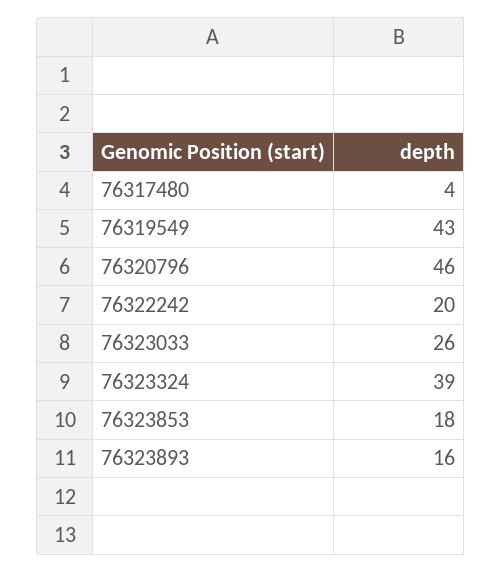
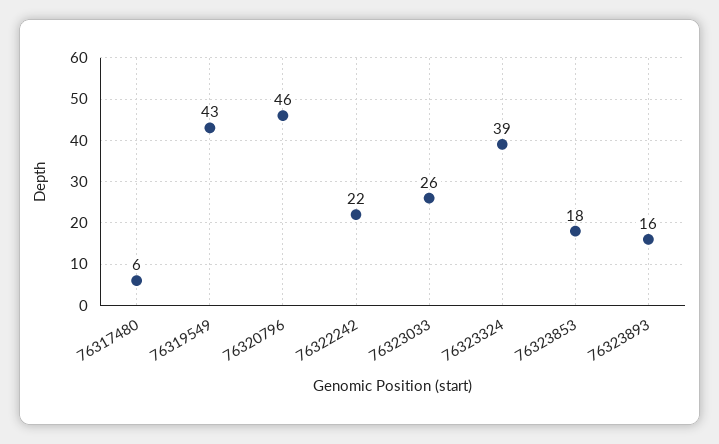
  {
-   "76317480": 4,
+   "76317480": 6,
    "76319549": 43,
    "76320796": 46,
-   "76322242": 20,
+   "76322242": 22,
    "76323033": 26,
    "76323324": 39,
    "76323853": 18,
    "76323893": 16
  }

